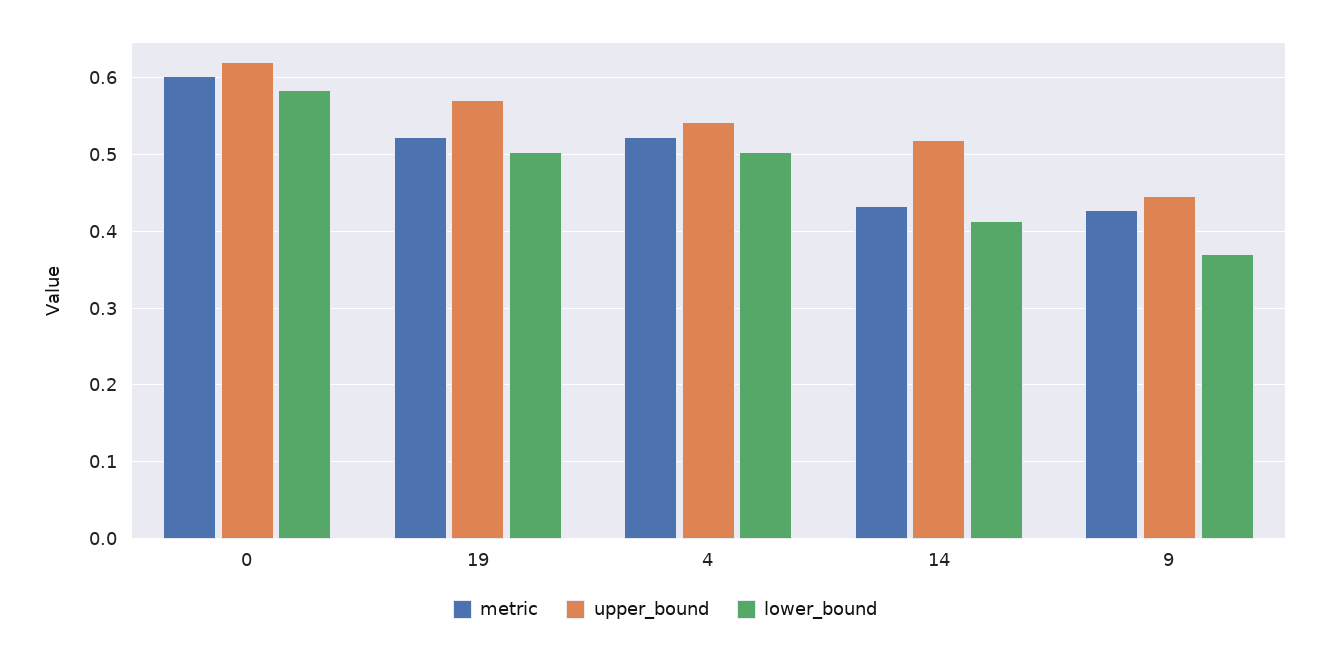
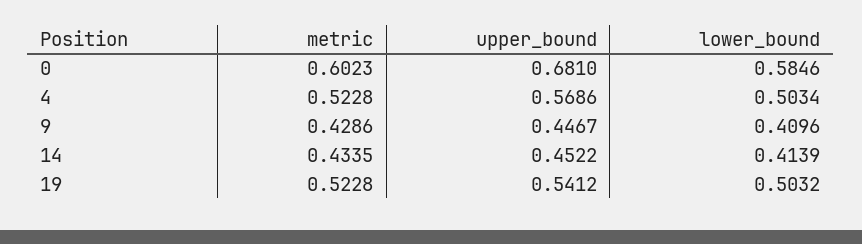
  {
    "metric": {
      "0": 0.6023,
      "19": 0.5228,
      "4": 0.5228,
      "14": 0.4335,
      "9": 0.4286
    },
    "upper_bound": {
-     "0": 0.62,
+     "0": 0.681,
-     "19": 0.57,
+     "19": 0.5412,
-     "4": 0.54,
+     "4": 0.5686,
-     "14": 0.52,
+     "14": 0.4522,
      "9": 0.4467
    },
    "lower_bound": {
      "0": 0.5846,
      "19": 0.5032,
      "4": 0.5034,
      "14": 0.4139,
-     "9": 0.37
+     "9": 0.4096
    }
  }

